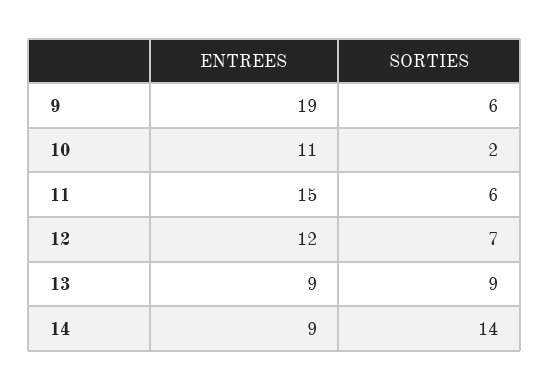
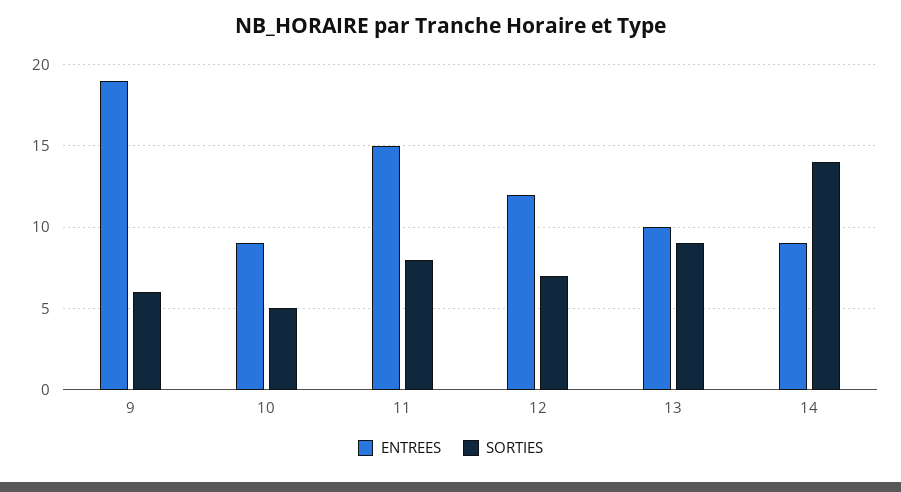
  {
    "ENTREES": {
      "9": 19,
-     "10": 11,
+     "10": 9,
      "11": 15,
      "12": 12,
-     "13": 9,
+     "13": 10,
      "14": 9
    },
    "SORTIES": {
      "9": 6,
-     "10": 2,
+     "10": 5,
-     "11": 6,
+     "11": 8,
      "12": 7,
      "13": 9,
      "14": 14
    }
  }

